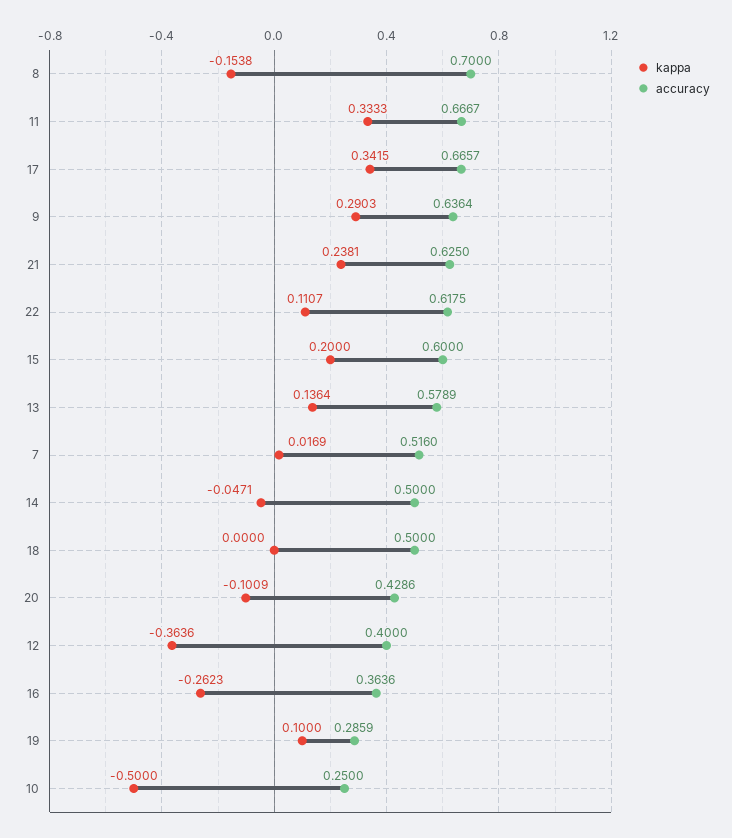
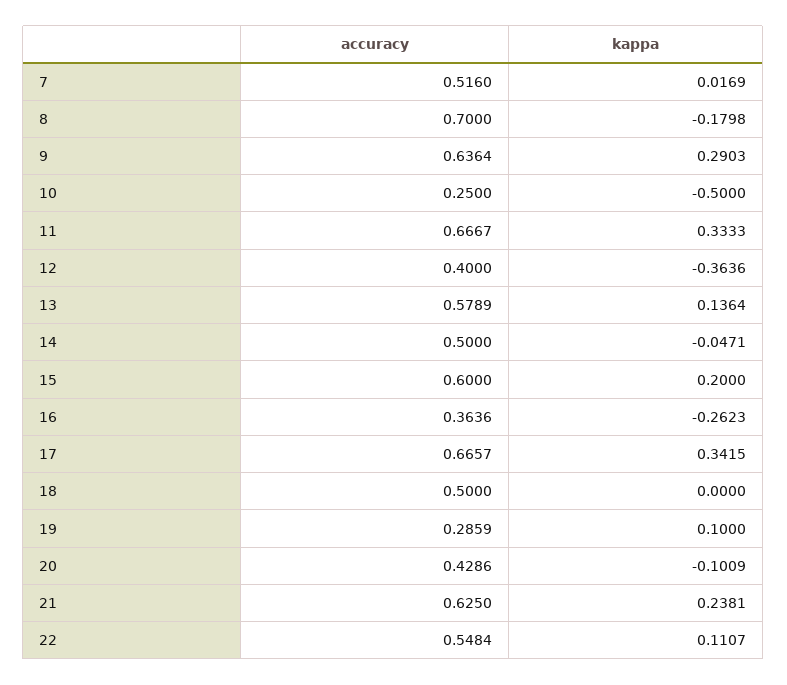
  {
    "kappa": {
-     "8": -0.1538,
+     "8": -0.1798,
      "11": 0.3333,
      "17": 0.3415,
      "9": 0.2903,
      "21": 0.2381,
      "22": 0.1107,
      "15": 0.2,
      "13": 0.1364,
      "7": 0.0169,
      "14": -0.0471,
      "18": 0,
      "20": -0.1009,
      "12": -0.3636,
      "16": -0.2623,
      "19": 0.1,
      "10": -0.5
    },
    "accuracy": {
      "8": 0.7,
      "11": 0.6667,
      "17": 0.6657,
      "9": 0.6364,
      "21": 0.625,
-     "22": 0.6175,
+     "22": 0.5484,
      "15": 0.6,
      "13": 0.5789,
      "7": 0.516,
      "14": 0.5,
      "18": 0.5,
      "20": 0.4286,
      "12": 0.4,
      "16": 0.3636,
      "19": 0.2859,
      "10": 0.25
    }
  }

